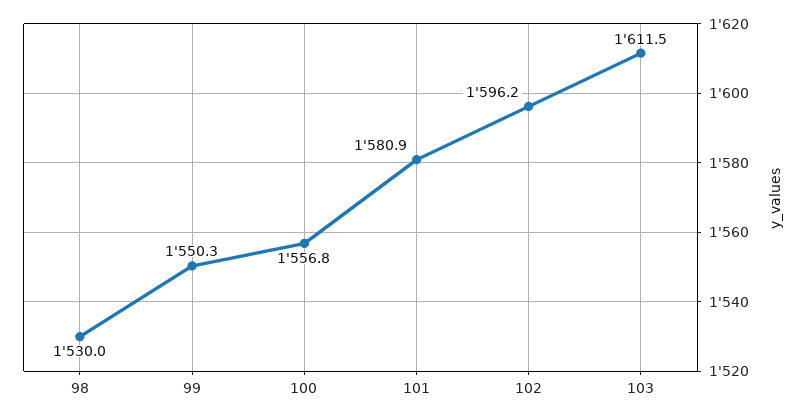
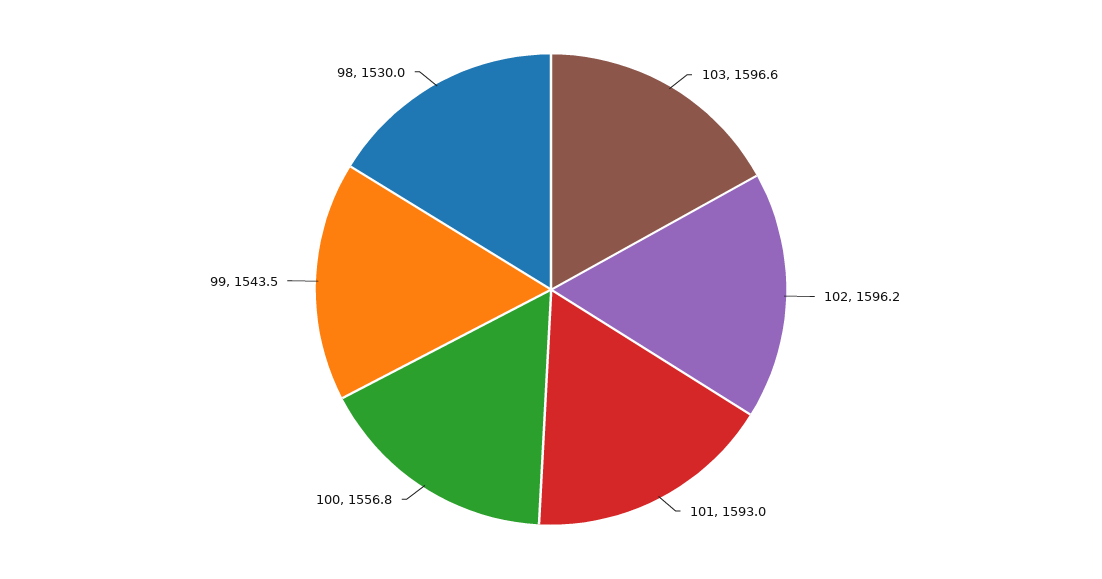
  {
    "98": 1530,
-   "99": 1550.3,
+   "99": 1543.5,
    "100": 1556.8,
-   "101": 1580.9,
+   "101": 1593,
    "102": 1596.2,
-   "103": 1611.5
+   "103": 1596.6
  }

